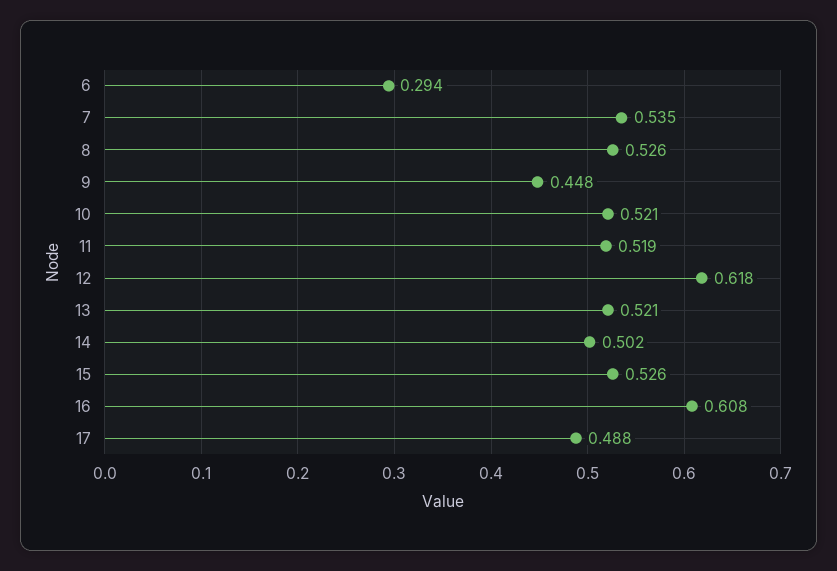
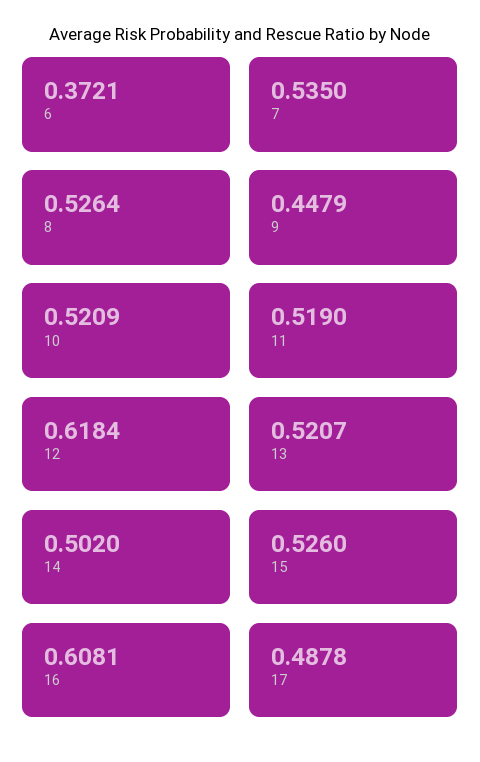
  {
-   "6": 0.294,
+   "6": 0.3721,
    "7": 0.535,
    "8": 0.5264,
    "9": 0.4479,
    "10": 0.5209,
    "11": 0.519,
    "12": 0.6184,
    "13": 0.5207,
    "14": 0.502,
    "15": 0.526,
    "16": 0.6081,
    "17": 0.4878
  }

